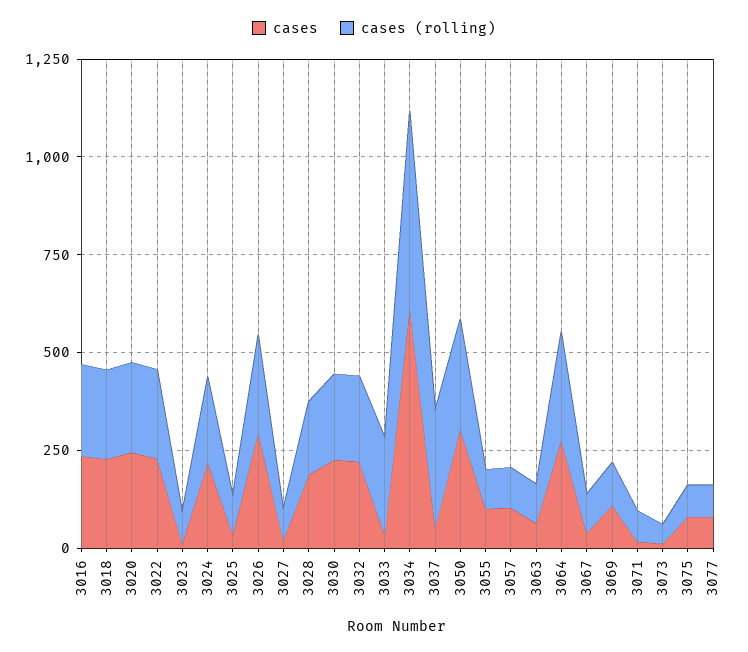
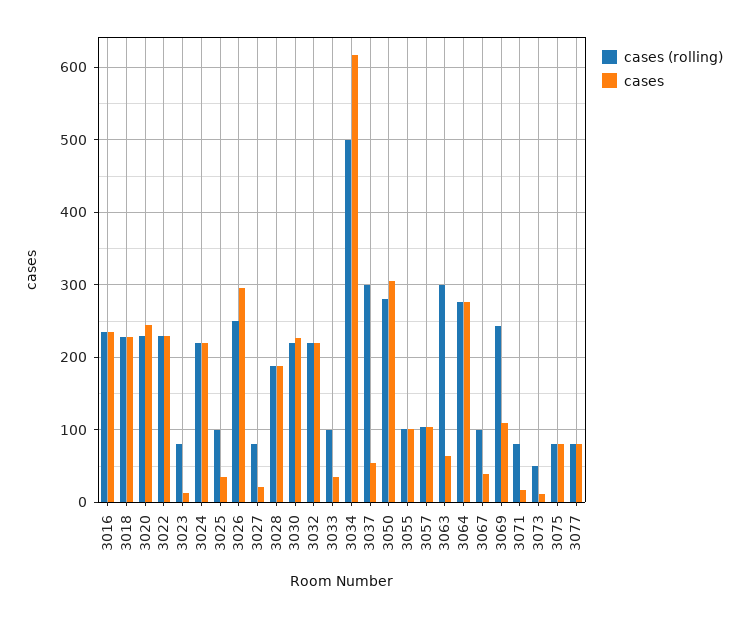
  {
    "cases": {
      "3016": 240,
      "3018": 230,
      "3020": 240,
      "3022": 230,
      "3023": 10,
      "3024": 220,
      "3025": 40,
      "3026": 300,
      "3027": 20,
      "3028": 190,
      "3030": 230,
      "3032": 220,
      "3033": 30,
      "3034": 620,
      "3037": 50,
      "3050": 310,
      "3055": 100,
      "3057": 100,
      "3063": 60,
      "3064": 280,
      "3067": 40,
      "3069": 110,
      "3071": 20,
      "3073": 10,
      "3075": 80,
      "3077": 80
    },
    "cases (rolling)": {
      "3016": 240,
      "3018": 230,
      "3020": 230,
      "3022": 230,
      "3023": 80,
      "3024": 220,
      "3025": 100,
      "3026": 250,
      "3027": 80,
      "3028": 190,
      "3030": 220,
      "3032": 220,
-     "3033": 250,
+     "3033": 100,
      "3034": 500,
      "3037": 300,
      "3050": 280,
      "3055": 100,
      "3057": 100,
-     "3063": 100,
+     "3063": 300,
      "3064": 280,
      "3067": 100,
-     "3069": 100,
+     "3069": 240,
      "3071": 80,
      "3073": 50,
      "3075": 80,
      "3077": 80
    }
  }

